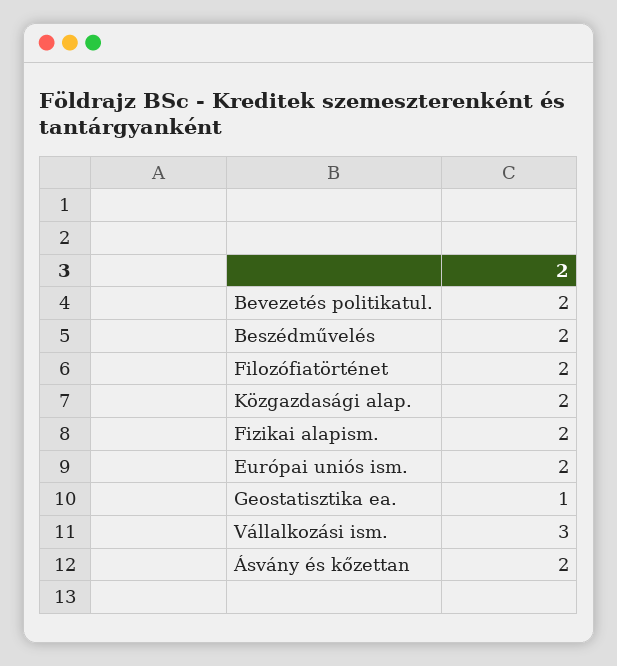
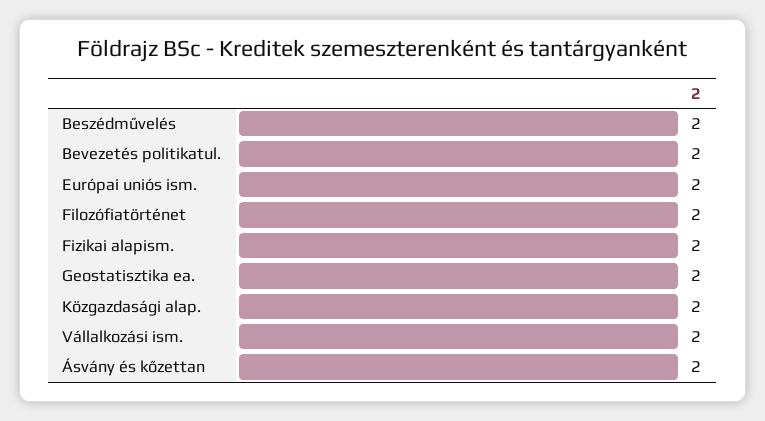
  {
    "Bevezetés politikatul.": 2,
    "Beszédművelés": 2,
    "Filozófiatörténet": 2,
    "Közgazdasági alap.": 2,
    "Fizikai alapism.": 2,
    "Európai uniós ism.": 2,
-   "Geostatisztika ea.": 1,
+   "Geostatisztika ea.": 2,
-   "Vállalkozási ism.": 3,
+   "Vállalkozási ism.": 2,
    "Ásvány és kőzettan": 2
  }

